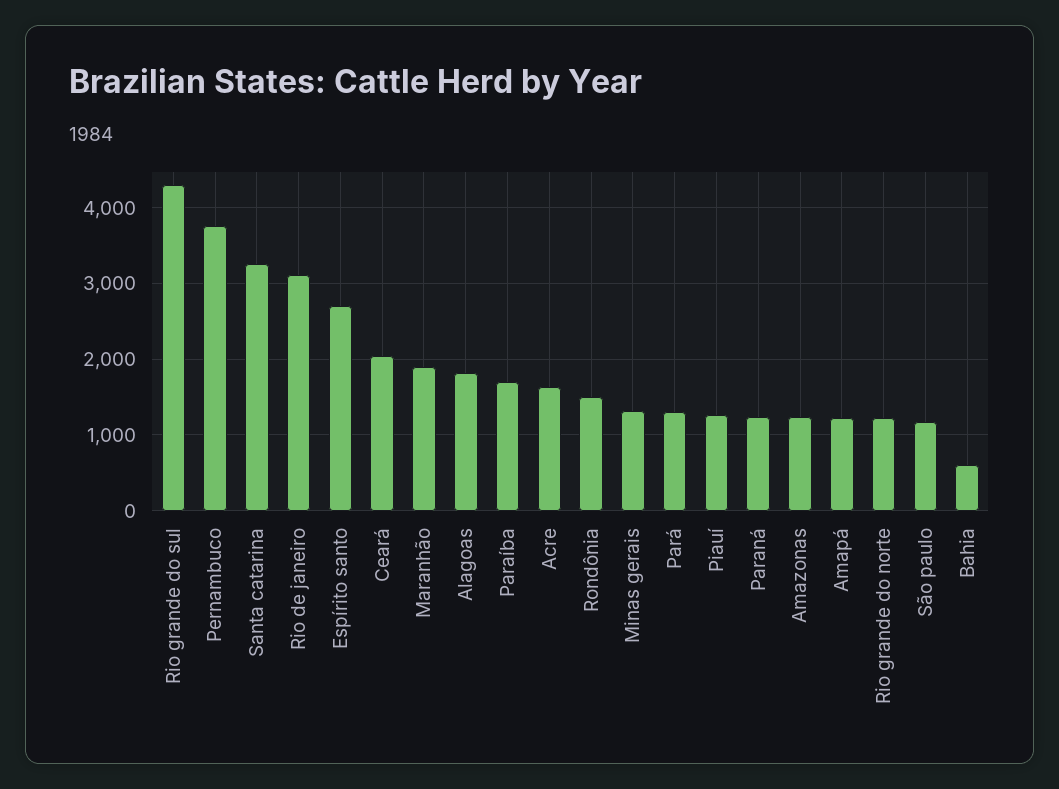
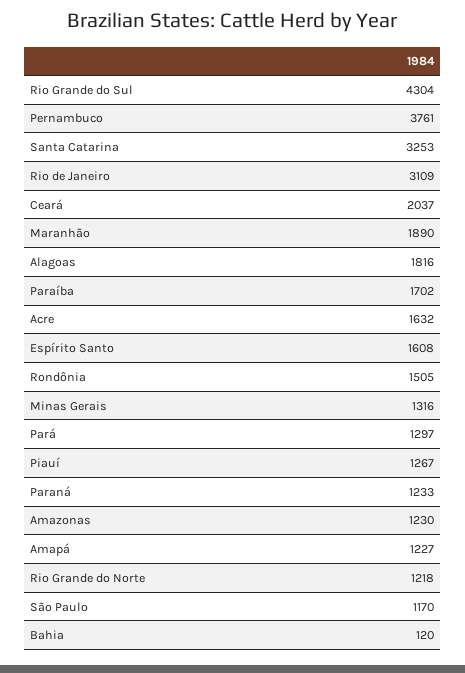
  {
    "Rio grande do sul": 4304,
    "Pernambuco": 3761,
    "Santa catarina": 3253,
    "Rio de janeiro": 3109,
-   "Espírito santo": 2700,
+   "Espírito santo": 1608,
    "Ceará": 2037,
    "Maranhão": 1890,
    "Alagoas": 1816,
    "Paraíba": 1702,
    "Acre": 1632,
    "Rondônia": 1505,
    "Minas gerais": 1316,
    "Pará": 1297,
    "Piauí": 1267,
    "Paraná": 1233,
    "Amazonas": 1230,
    "Amapá": 1227,
    "Rio grande do norte": 1218,
    "São paulo": 1170,
-   "Bahia": 600
+   "Bahia": 120
  }

